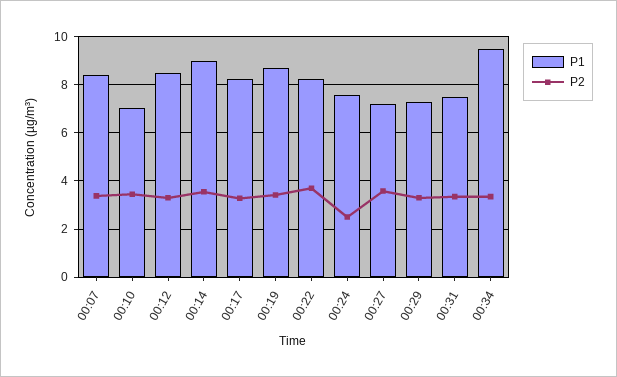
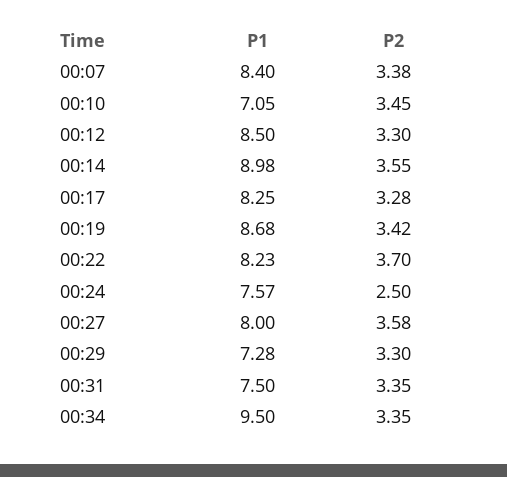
  {
    "P1": {
      "00:07": 8.4,
      "00:10": 7.05,
      "00:12": 8.5,
      "00:14": 8.98,
      "00:17": 8.25,
      "00:19": 8.68,
      "00:22": 8.23,
      "00:24": 7.57,
-     "00:27": 7.25,
+     "00:27": 8,
      "00:29": 7.28,
      "00:31": 7.5,
      "00:34": 9.5
    },
    "P2": {
      "00:07": 3.38,
      "00:10": 3.45,
      "00:12": 3.3,
      "00:14": 3.55,
      "00:17": 3.28,
      "00:19": 3.42,
      "00:22": 3.7,
      "00:24": 2.5,
      "00:27": 3.58,
      "00:29": 3.3,
      "00:31": 3.35,
      "00:34": 3.35
    }
  }

